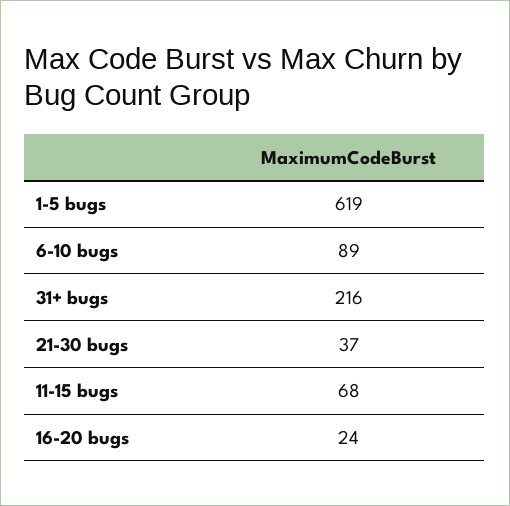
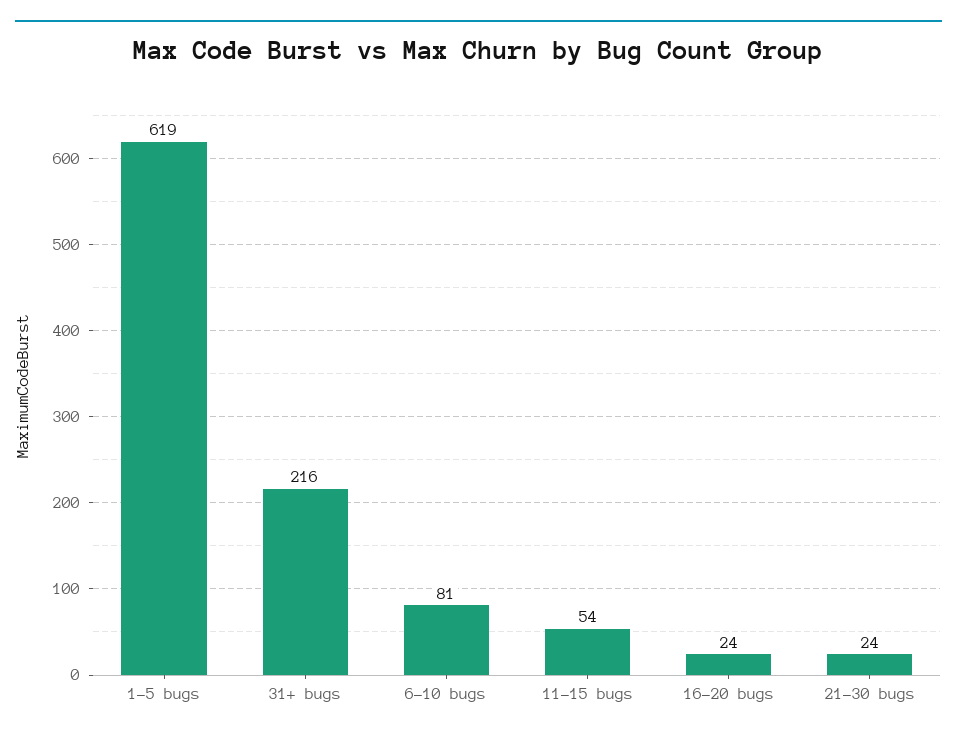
  {
    "1-5 bugs": 619,
-   "6-10 bugs": 89,
+   "6-10 bugs": 81,
    "31+ bugs": 216,
-   "21-30 bugs": 37,
+   "21-30 bugs": 24,
-   "11-15 bugs": 68,
+   "11-15 bugs": 54,
    "16-20 bugs": 24
  }

